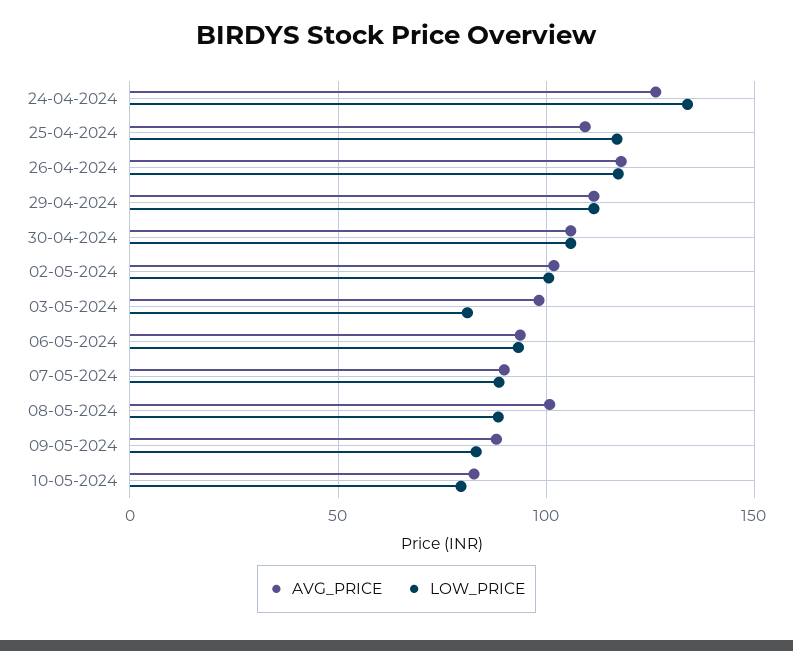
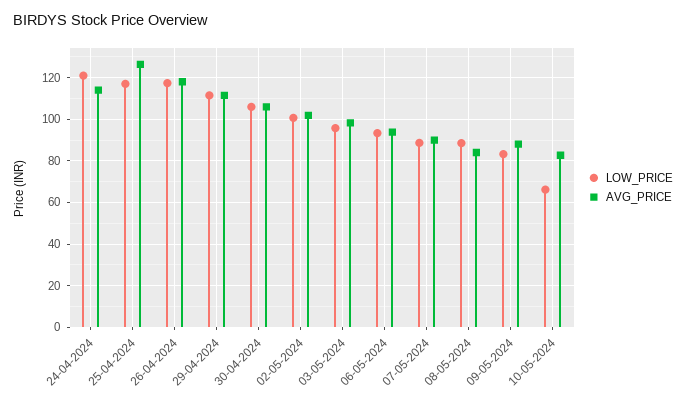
  {
    "AVG_PRICE": {
-     "24-04-2024": 125,
+     "24-04-2024": 115,
-     "25-04-2024": 110,
+     "25-04-2024": 125,
      "26-04-2024": 120,
      "29-04-2024": 110,
      "30-04-2024": 105,
      "02-05-2024": 100,
      "03-05-2024": 100,
      "06-05-2024": 95,
      "07-05-2024": 90,
-     "08-05-2024": 100,
+     "08-05-2024": 85,
      "09-05-2024": 90,
      "10-05-2024": 85
    },
    "LOW_PRICE": {
-     "24-04-2024": 135,
+     "24-04-2024": 120,
      "25-04-2024": 115,
      "26-04-2024": 115,
      "29-04-2024": 110,
      "30-04-2024": 105,
      "02-05-2024": 100,
-     "03-05-2024": 80,
+     "03-05-2024": 95,
      "06-05-2024": 95,
      "07-05-2024": 90,
      "08-05-2024": 90,
      "09-05-2024": 85,
-     "10-05-2024": 80
+     "10-05-2024": 65
    }
  }

